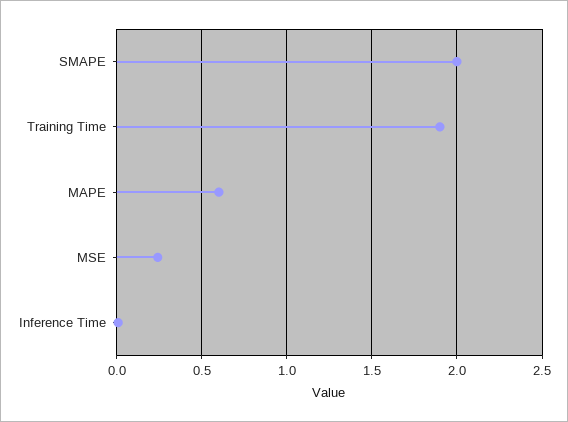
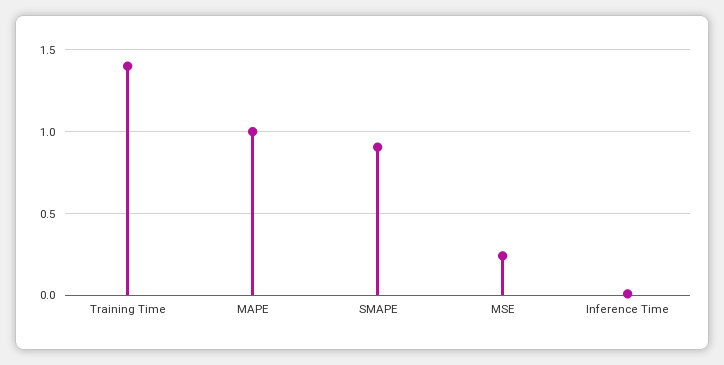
  {
-   "SMAPE": 2,
+   "SMAPE": 0.9,
-   "Training Time": 1.9,
+   "Training Time": 1.4,
-   "MAPE": 0.6,
+   "MAPE": 1,
    "MSE": 0.25,
    "Inference Time": 0
  }

